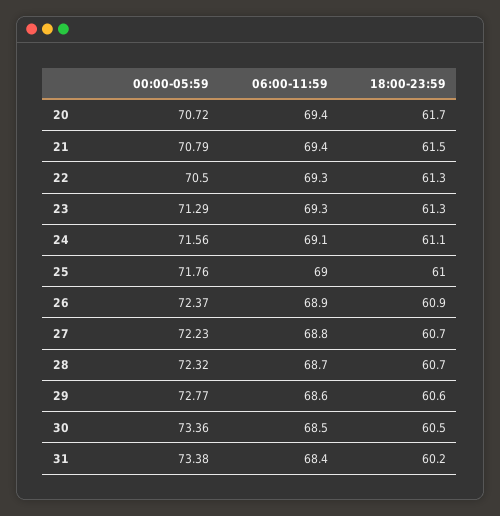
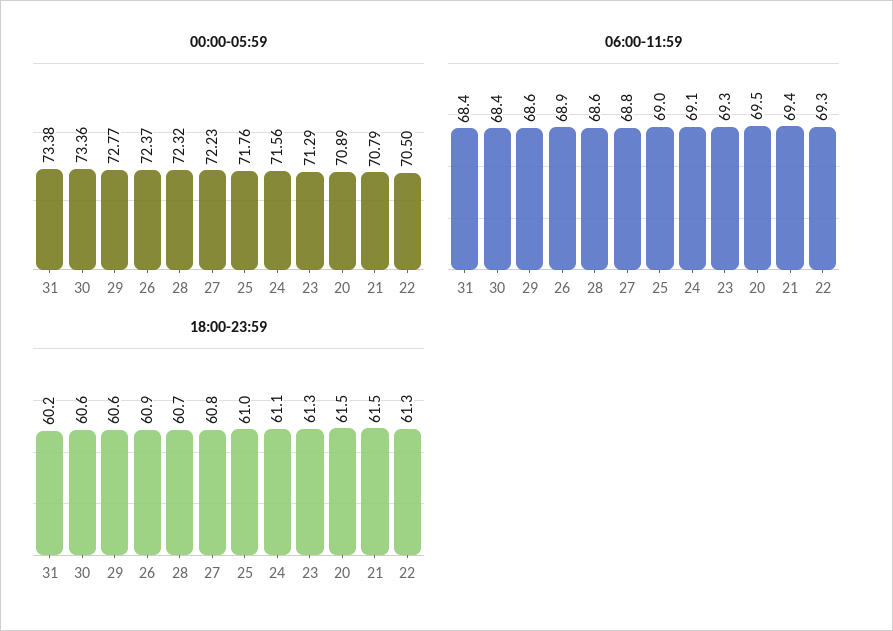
  {
    "00:00-05:59": {
-     "20": 70.72,
+     "20": 70.89,
      "21": 70.79,
      "22": 70.5,
      "23": 71.29,
      "24": 71.56,
      "25": 71.76,
      "26": 72.37,
      "27": 72.23,
      "28": 72.32,
      "29": 72.77,
      "30": 73.36,
      "31": 73.38
    },
    "06:00-11:59": {
-     "20": 69.4,
+     "20": 69.5,
      "21": 69.4,
      "22": 69.3,
      "23": 69.3,
      "24": 69.1,
      "25": 69,
      "26": 68.9,
      "27": 68.8,
-     "28": 68.7,
+     "28": 68.6,
      "29": 68.6,
-     "30": 68.5,
+     "30": 68.4,
      "31": 68.4
    },
    "18:00-23:59": {
-     "20": 61.7,
+     "20": 61.5,
      "21": 61.5,
      "22": 61.3,
      "23": 61.3,
      "24": 61.1,
      "25": 61,
      "26": 60.9,
-     "27": 60.7,
+     "27": 60.8,
      "28": 60.7,
      "29": 60.6,
-     "30": 60.5,
+     "30": 60.6,
      "31": 60.2
    }
  }

